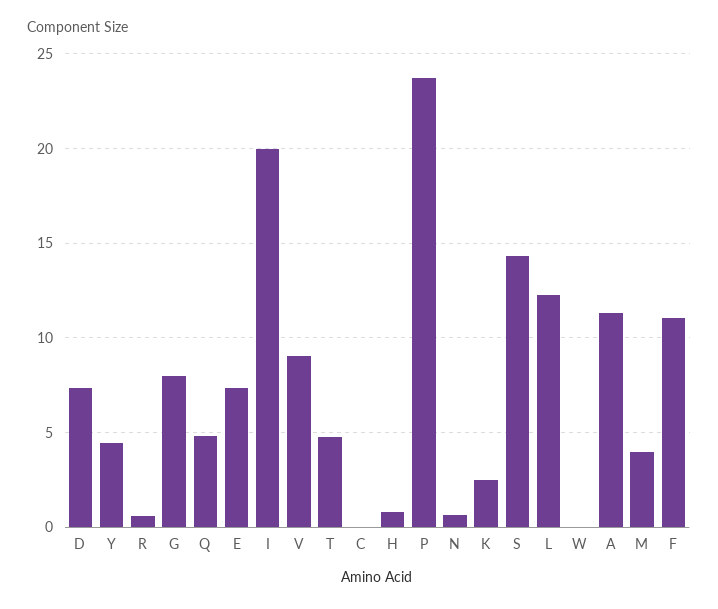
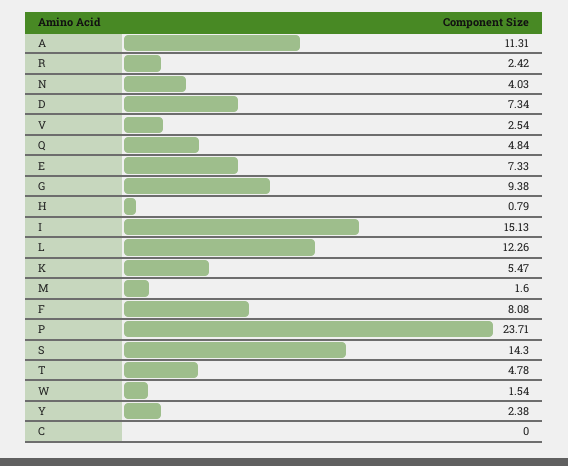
  {
    "D": 7.34,
-   "Y": 4.5,
+   "Y": 2.38,
-   "R": 0.5,
+   "R": 2.42,
-   "G": 8,
+   "G": 9.38,
    "Q": 4.84,
    "E": 7.33,
-   "I": 20,
+   "I": 15.13,
-   "V": 9,
+   "V": 2.54,
    "T": 4.78,
    "C": 0,
    "H": 0.79,
    "P": 23.71,
-   "N": 0.5,
+   "N": 4.03,
-   "K": 2.5,
+   "K": 5.47,
    "S": 14.3,
    "L": 12.26,
-   "W": 0,
+   "W": 1.54,
    "A": 11.31,
-   "M": 4,
+   "M": 1.6,
-   "F": 11
+   "F": 8.08
  }

